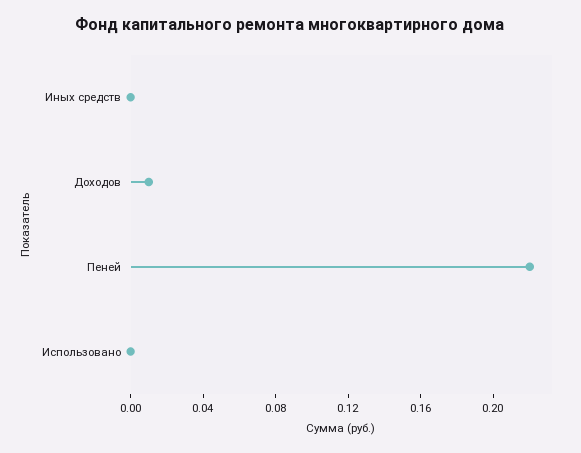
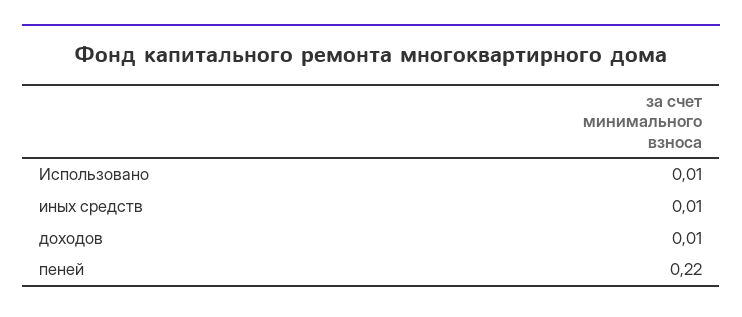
  {
-   "Иных средств": 0,
+   "Иных средств": 0.01,
    "Доходов": 0.01,
    "Пеней": 0.22,
-   "Использовано": 0
+   "Использовано": 0.01
  }

